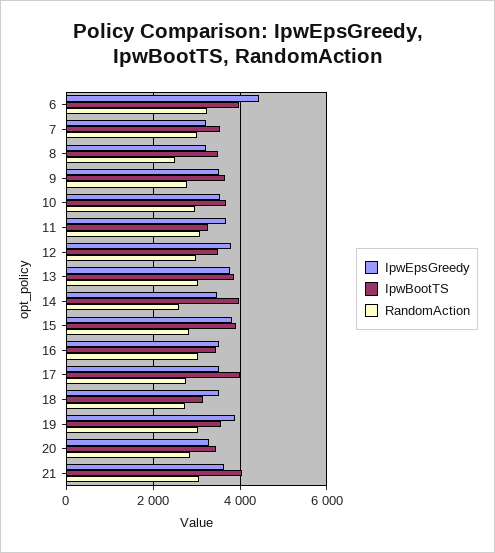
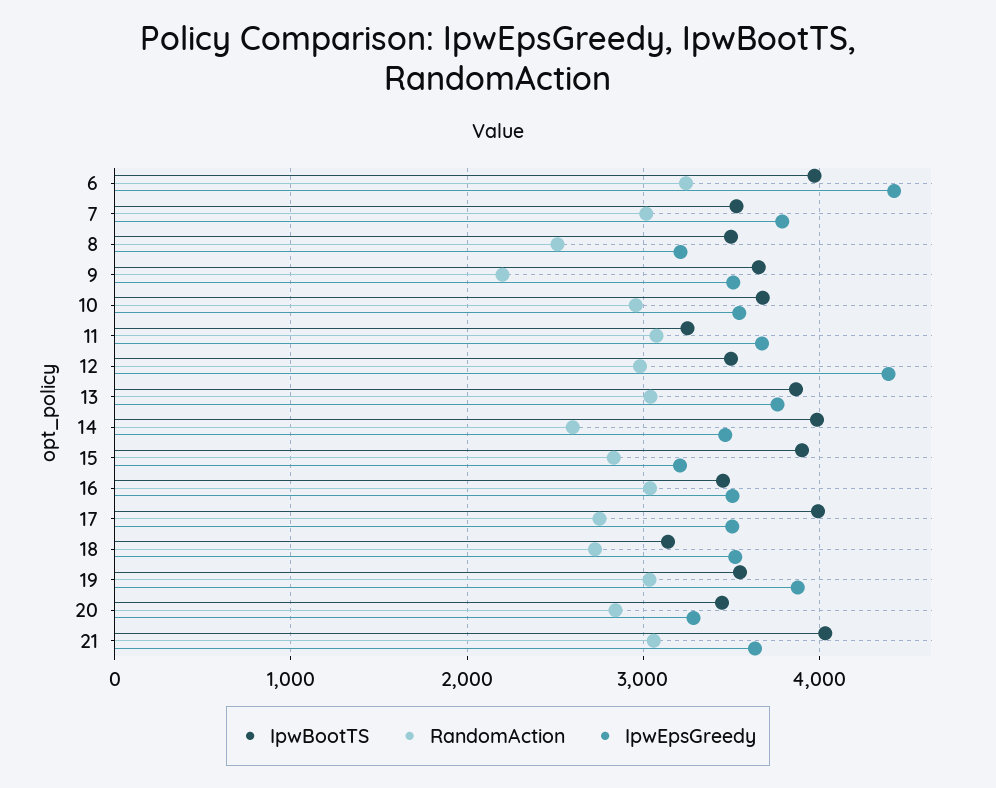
  {
    "IpwEpsGreedy": {
      "6": 4400,
-     "7": 3200,
+     "7": 3800,
      "8": 3200,
      "9": 3500,
      "10": 3500,
      "11": 3700,
-     "12": 3800,
+     "12": 4400,
      "13": 3800,
      "14": 3500,
-     "15": 3800,
+     "15": 3200,
      "16": 3500,
      "17": 3500,
      "18": 3500,
      "19": 3900,
      "20": 3300,
      "21": 3600
    },
    "IpwBootTS": {
      "6": 4000,
      "7": 3500,
      "8": 3500,
      "9": 3700,
      "10": 3700,
      "11": 3300,
      "12": 3500,
      "13": 3900,
      "14": 4000,
      "15": 3900,
      "16": 3500,
      "17": 4000,
      "18": 3100,
      "19": 3600,
      "20": 3400,
      "21": 4000
    },
    "RandomAction": {
      "6": 3200,
      "7": 3000,
      "8": 2500,
-     "9": 2800,
+     "9": 2200,
      "10": 3000,
      "11": 3100,
      "12": 3000,
      "13": 3000,
      "14": 2600,
      "15": 2800,
      "16": 3000,
      "17": 2800,
      "18": 2700,
      "19": 3000,
      "20": 2800,
      "21": 3100
    }
  }

